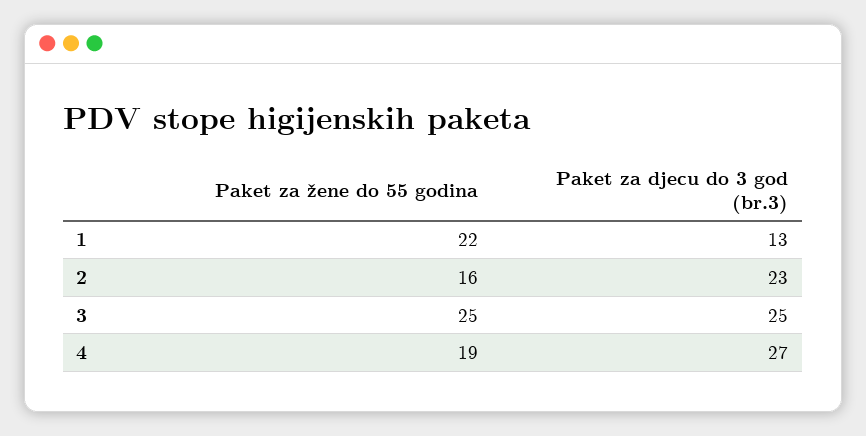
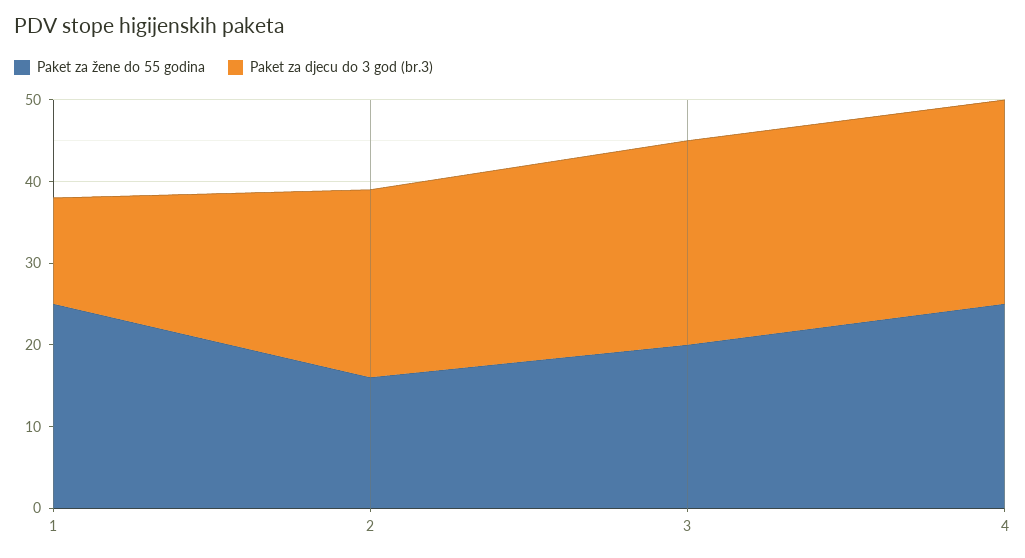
  {
    "Paket za žene do 55 godina": {
-     "1": 22,
+     "1": 25,
      "2": 16,
-     "3": 25,
+     "3": 20,
-     "4": 19
+     "4": 25
    },
    "Paket za djecu do 3 god (br.3)": {
      "1": 13,
      "2": 23,
      "3": 25,
-     "4": 27
+     "4": 25
    }
  }

